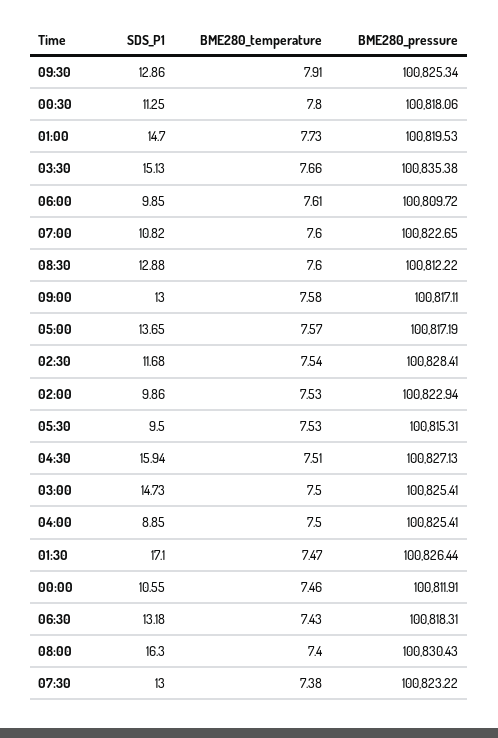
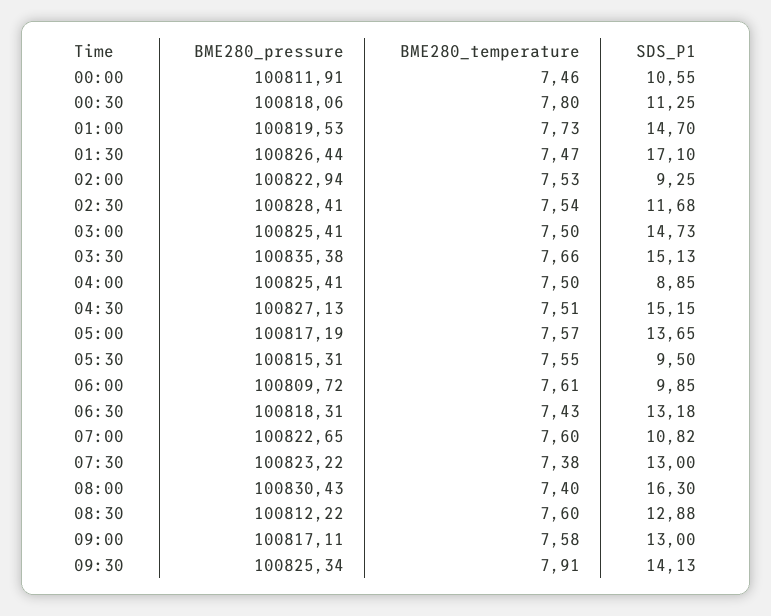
  {
    "SDS_P1": {
-     "09:30": 12.86,
+     "09:30": 14.13,
      "00:30": 11.25,
      "01:00": 14.7,
      "03:30": 15.13,
      "06:00": 9.85,
      "07:00": 10.82,
      "08:30": 12.88,
      "09:00": 13,
      "05:00": 13.65,
      "02:30": 11.68,
-     "02:00": 9.86,
+     "02:00": 9.25,
      "05:30": 9.5,
-     "04:30": 15.94,
+     "04:30": 15.15,
      "03:00": 14.73,
      "04:00": 8.85,
      "01:30": 17.1,
      "00:00": 10.55,
      "06:30": 13.18,
      "08:00": 16.3,
      "07:30": 13
    },
    "BME280_temperature": {
      "09:30": 7.91,
      "00:30": 7.8,
      "01:00": 7.73,
      "03:30": 7.66,
      "06:00": 7.61,
      "07:00": 7.6,
      "08:30": 7.6,
      "09:00": 7.58,
      "05:00": 7.57,
      "02:30": 7.54,
      "02:00": 7.53,
-     "05:30": 7.53,
+     "05:30": 7.55,
      "04:30": 7.51,
      "03:00": 7.5,
      "04:00": 7.5,
      "01:30": 7.47,
      "00:00": 7.46,
      "06:30": 7.43,
      "08:00": 7.4,
      "07:30": 7.38
    },
    "BME280_pressure": {
      "09:30": 100825.34,
      "00:30": 100818.06,
      "01:00": 100819.53,
      "03:30": 100835.38,
      "06:00": 100809.72,
      "07:00": 100822.65,
      "08:30": 100812.22,
      "09:00": 100817.11,
      "05:00": 100817.19,
      "02:30": 100828.41,
      "02:00": 100822.94,
      "05:30": 100815.31,
      "04:30": 100827.13,
      "03:00": 100825.41,
      "04:00": 100825.41,
      "01:30": 100826.44,
      "00:00": 100811.91,
      "06:30": 100818.31,
      "08:00": 100830.43,
      "07:30": 100823.22
    }
  }

